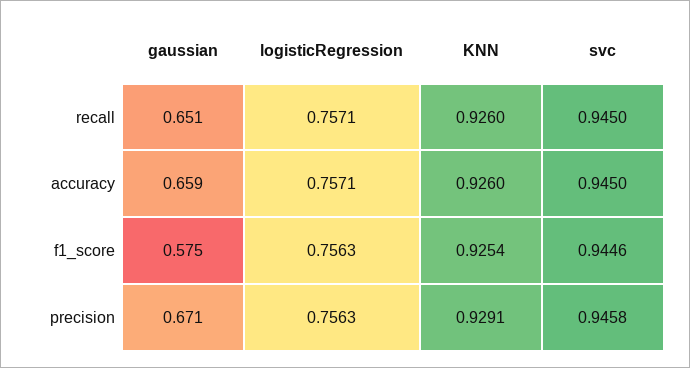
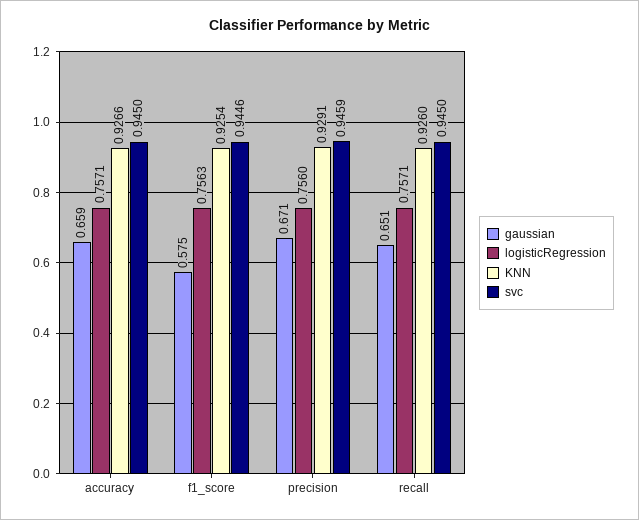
  {
    "gaussian": {
      "recall": 0.651,
      "accuracy": 0.659,
      "f1_score": 0.575,
      "precision": 0.671
    },
    "logisticRegression": {
      "recall": 0.7571,
      "accuracy": 0.7571,
      "f1_score": 0.7563,
-     "precision": 0.7563
+     "precision": 0.756
    },
    "KNN": {
      "recall": 0.926,
-     "accuracy": 0.926,
+     "accuracy": 0.9266,
      "f1_score": 0.9254,
      "precision": 0.9291
    },
    "svc": {
      "recall": 0.945,
      "accuracy": 0.945,
      "f1_score": 0.9446,
-     "precision": 0.9458
+     "precision": 0.9459
    }
  }

